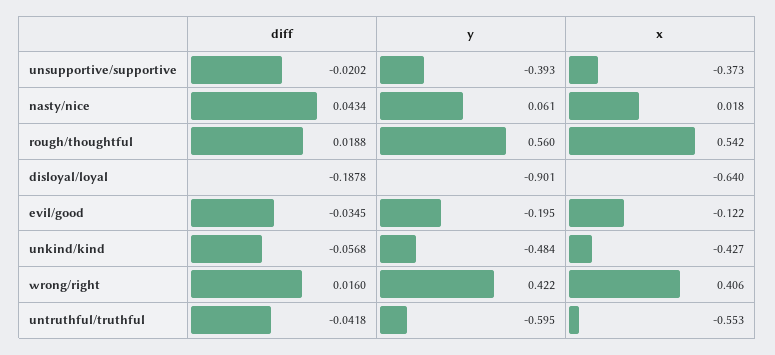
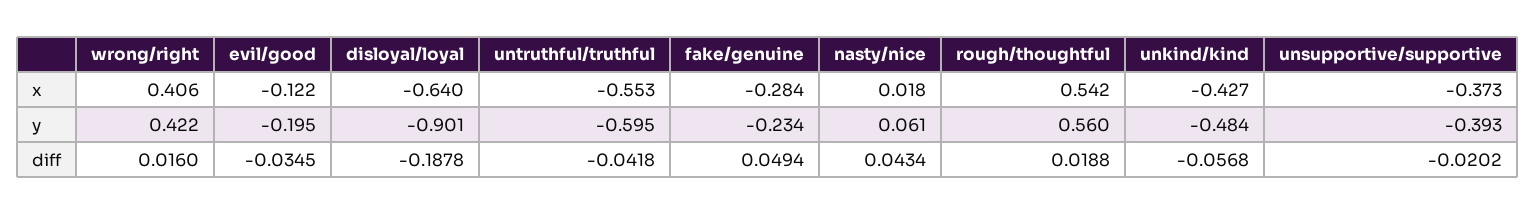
  {
    "diff": {
      "unsupportive/supportive": -0.0202,
      "nasty/nice": 0.0434,
      "rough/thoughtful": 0.0188,
      "disloyal/loyal": -0.1878,
      "evil/good": -0.0345,
      "unkind/kind": -0.0568,
      "wrong/right": 0.016,
-     "untruthful/truthful": -0.0418
+     "untruthful/truthful": -0.0418,
+     "fake/genuine": 0.0494
    },
    "y": {
      "unsupportive/supportive": -0.393,
      "nasty/nice": 0.061,
      "rough/thoughtful": 0.56,
      "disloyal/loyal": -0.901,
      "evil/good": -0.195,
      "unkind/kind": -0.484,
      "wrong/right": 0.422,
-     "untruthful/truthful": -0.595
+     "untruthful/truthful": -0.595,
+     "fake/genuine": -0.234
    },
    "x": {
      "unsupportive/supportive": -0.373,
      "nasty/nice": 0.018,
      "rough/thoughtful": 0.542,
      "disloyal/loyal": -0.64,
      "evil/good": -0.122,
      "unkind/kind": -0.427,
      "wrong/right": 0.406,
-     "untruthful/truthful": -0.553
+     "untruthful/truthful": -0.553,
+     "fake/genuine": -0.284
    }
  }

